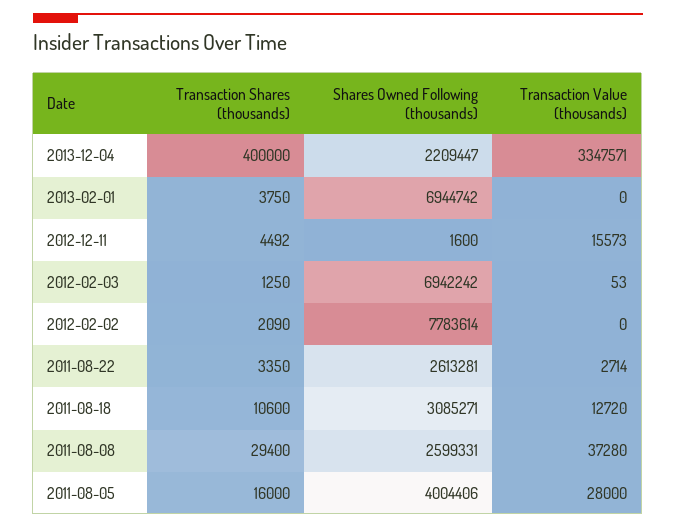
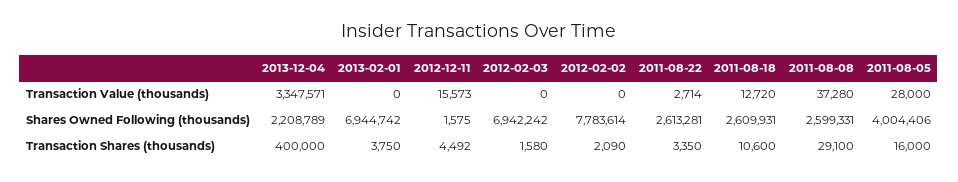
  {
    "Transaction Shares (thousands)": {
      "2013-12-04": 400000,
      "2013-02-01": 3750,
      "2012-12-11": 4492,
-     "2012-02-03": 1250,
+     "2012-02-03": 1580,
      "2012-02-02": 2090,
      "2011-08-22": 3350,
      "2011-08-18": 10600,
-     "2011-08-08": 29400,
+     "2011-08-08": 29100,
      "2011-08-05": 16000
    },
    "Shares Owned Following (thousands)": {
-     "2013-12-04": 2209447,
+     "2013-12-04": 2208789,
      "2013-02-01": 6944742,
-     "2012-12-11": 1600,
+     "2012-12-11": 1575,
      "2012-02-03": 6942242,
      "2012-02-02": 7783614,
      "2011-08-22": 2613281,
-     "2011-08-18": 3085271,
+     "2011-08-18": 2609931,
      "2011-08-08": 2599331,
      "2011-08-05": 4004406
    },
    "Transaction Value (thousands)": {
      "2013-12-04": 3347571,
      "2013-02-01": 0,
      "2012-12-11": 15573,
-     "2012-02-03": 53,
+     "2012-02-03": 0,
      "2012-02-02": 0,
      "2011-08-22": 2714,
      "2011-08-18": 12720,
      "2011-08-08": 37280,
      "2011-08-05": 28000
    }
  }

